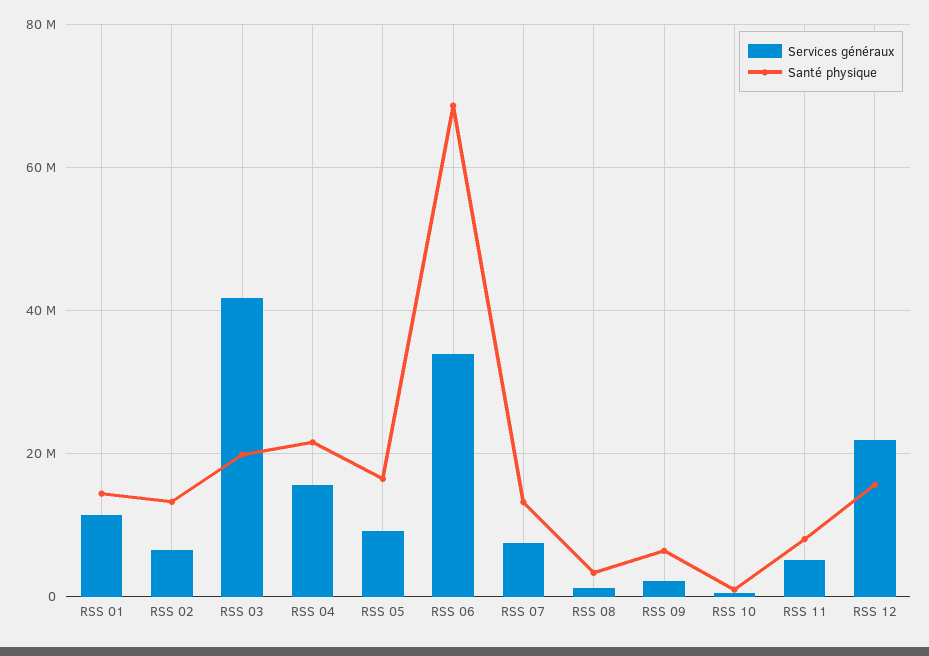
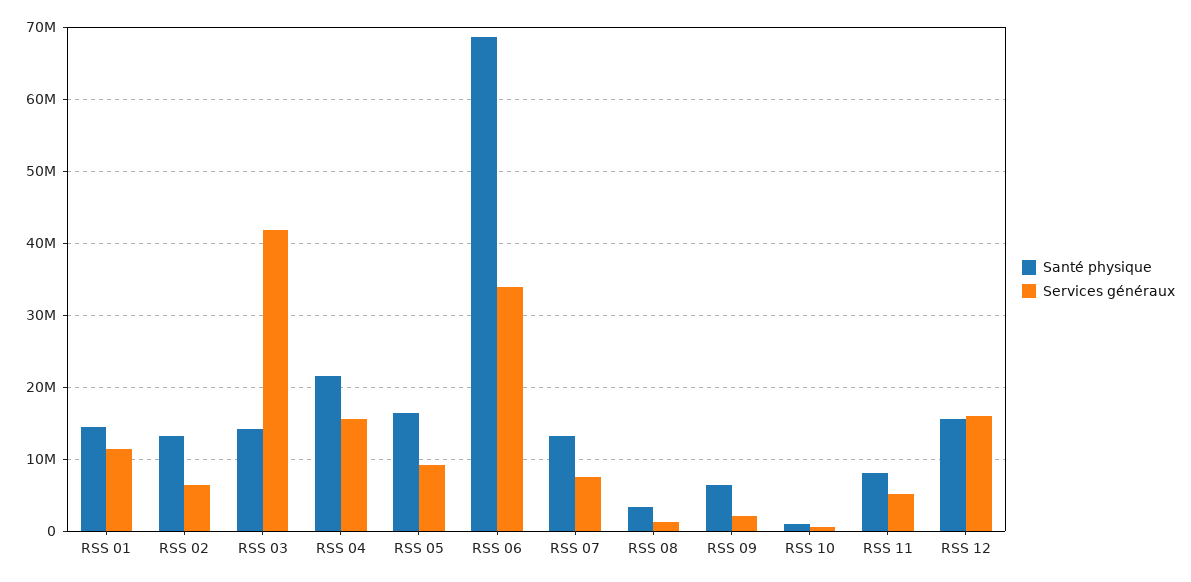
  {
    "Services généraux": {
      "RSS 01": 11000000,
      "RSS 02": 6000000,
      "RSS 03": 42000000,
      "RSS 04": 16000000,
      "RSS 05": 9000000,
      "RSS 06": 34000000,
      "RSS 07": 8000000,
      "RSS 08": 1000000,
      "RSS 09": 2000000,
      "RSS 10": 1000000,
      "RSS 11": 5000000,
-     "RSS 12": 22000000
+     "RSS 12": 16000000
    },
    "Santé physique": {
      "RSS 01": 14000000,
      "RSS 02": 13000000,
-     "RSS 03": 20000000,
+     "RSS 03": 14000000,
      "RSS 04": 22000000,
      "RSS 05": 16000000,
      "RSS 06": 69000000,
      "RSS 07": 13000000,
      "RSS 08": 3000000,
      "RSS 09": 6000000,
      "RSS 10": 1000000,
      "RSS 11": 8000000,
      "RSS 12": 16000000
    }
  }

